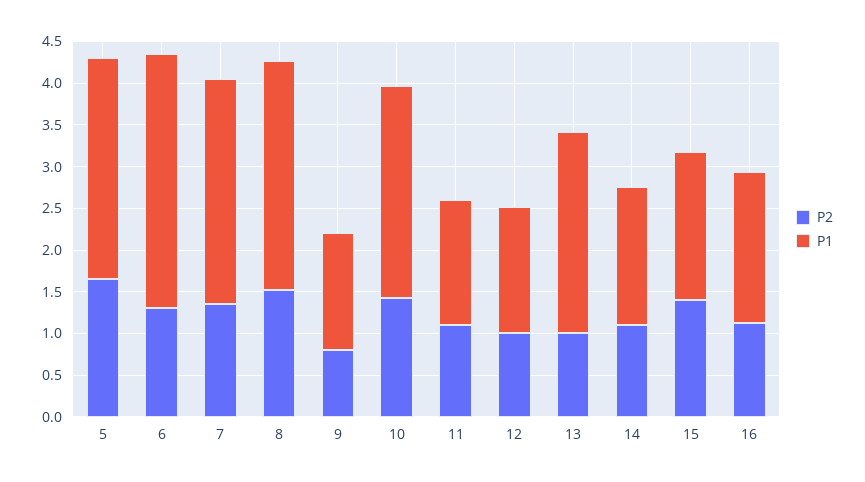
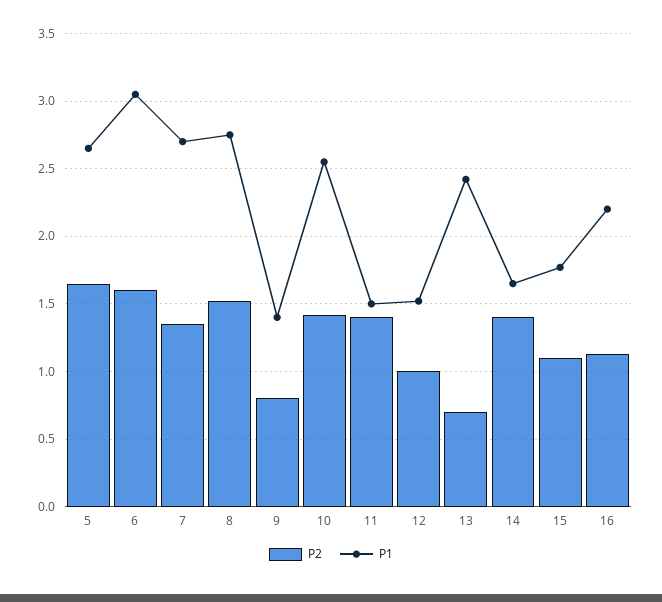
  {
    "P2": {
      "5": 1.65,
-     "6": 1.3,
+     "6": 1.6,
      "7": 1.35,
      "8": 1.5,
      "9": 0.8,
      "10": 1.4,
-     "11": 1.1,
+     "11": 1.4,
      "12": 1,
-     "13": 1,
+     "13": 0.7,
-     "14": 1.1,
+     "14": 1.4,
-     "15": 1.4,
+     "15": 1.1,
      "16": 1.15
    },
    "P1": {
      "5": 2.65,
      "6": 3.05,
      "7": 2.7,
      "8": 2.75,
      "9": 1.4,
      "10": 2.55,
      "11": 1.5,
      "12": 1.5,
      "13": 2.4,
      "14": 1.65,
      "15": 1.75,
-     "16": 1.8
+     "16": 2.2
    }
  }

